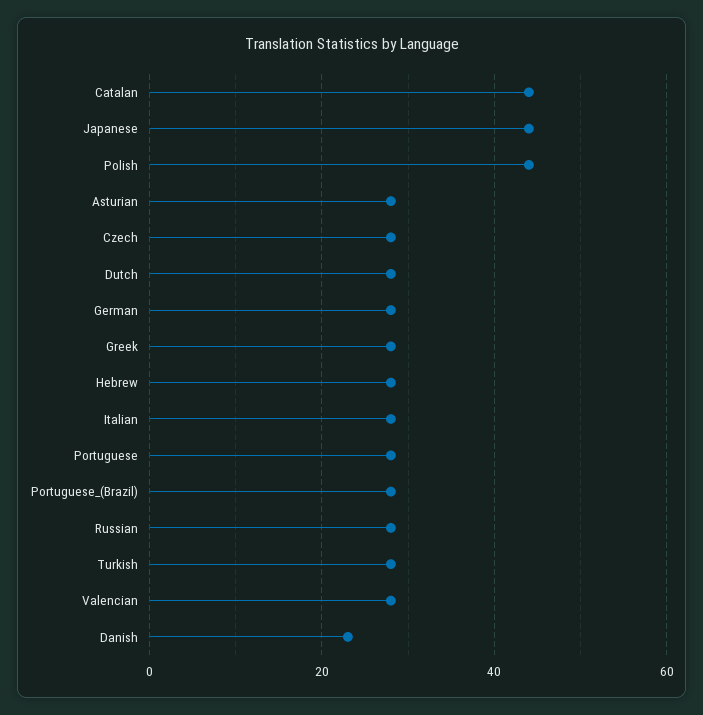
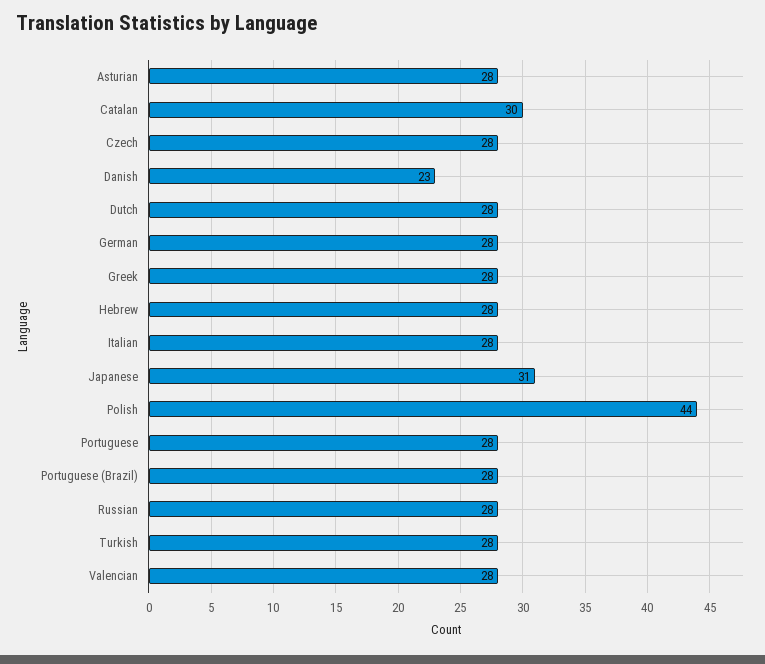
  {
-   "Catalan": 45,
+   "Catalan": 30,
-   "Japanese": 45,
+   "Japanese": 31,
    "Polish": 44,
    "Asturian": 28,
    "Czech": 28,
    "Dutch": 28,
    "German": 28,
    "Greek": 28,
    "Hebrew": 28,
    "Italian": 28,
    "Portuguese": 28,
    "Portuguese_(Brazil)": 28,
    "Russian": 28,
    "Turkish": 28,
    "Valencian": 28,
    "Danish": 23
  }

